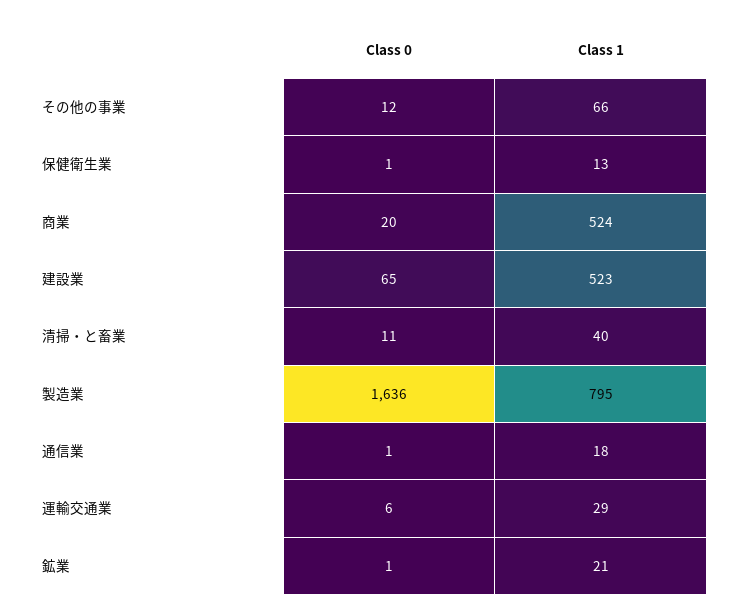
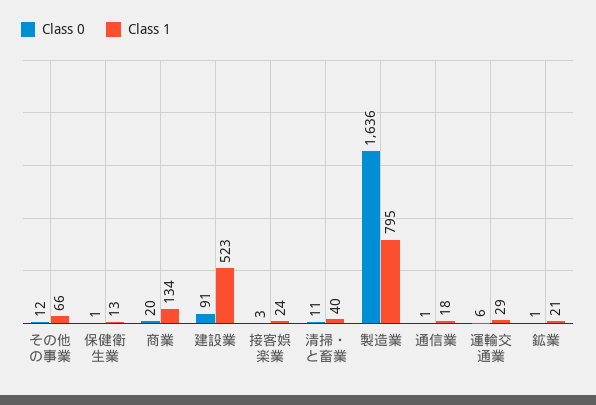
  {
    "Class 0": {
      "その他の事業": 12,
      "保健衛生業": 1,
      "商業": 20,
-     "建設業": 65,
+     "建設業": 91,
      "清掃・と畜業": 11,
      "製造業": 1636,
      "通信業": 1,
      "運輸交通業": 6,
-     "鉱業": 1
+     "鉱業": 1,
+     "接客娯楽業": 3
    },
    "Class 1": {
      "その他の事業": 66,
      "保健衛生業": 13,
-     "商業": 524,
+     "商業": 134,
      "建設業": 523,
      "清掃・と畜業": 40,
      "製造業": 795,
      "通信業": 18,
      "運輸交通業": 29,
-     "鉱業": 21
+     "鉱業": 21,
+     "接客娯楽業": 24
    }
  }

